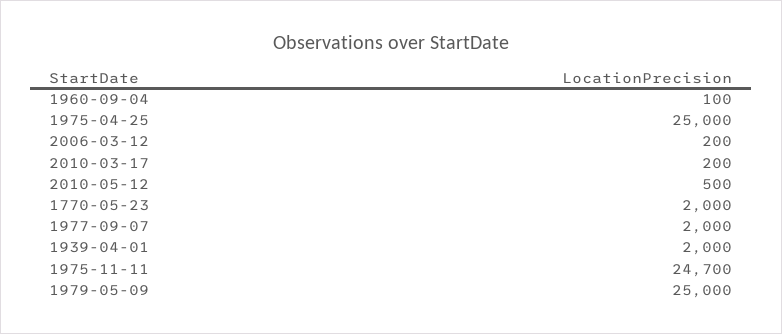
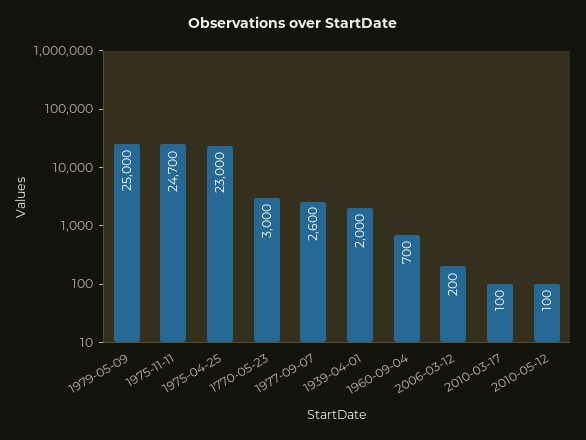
  {
-   "1960-09-04": 100,
+   "1960-09-04": 700,
-   "1975-04-25": 25000,
+   "1975-04-25": 23000,
    "2006-03-12": 200,
-   "2010-03-17": 200,
+   "2010-03-17": 100,
-   "2010-05-12": 500,
+   "2010-05-12": 100,
-   "1770-05-23": 2000,
+   "1770-05-23": 3000,
-   "1977-09-07": 2000,
+   "1977-09-07": 2600,
    "1939-04-01": 2000,
    "1975-11-11": 24700,
    "1979-05-09": 25000
  }

